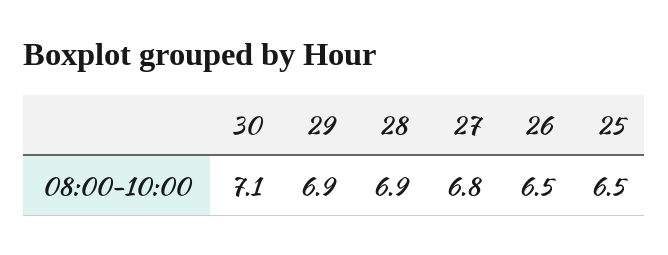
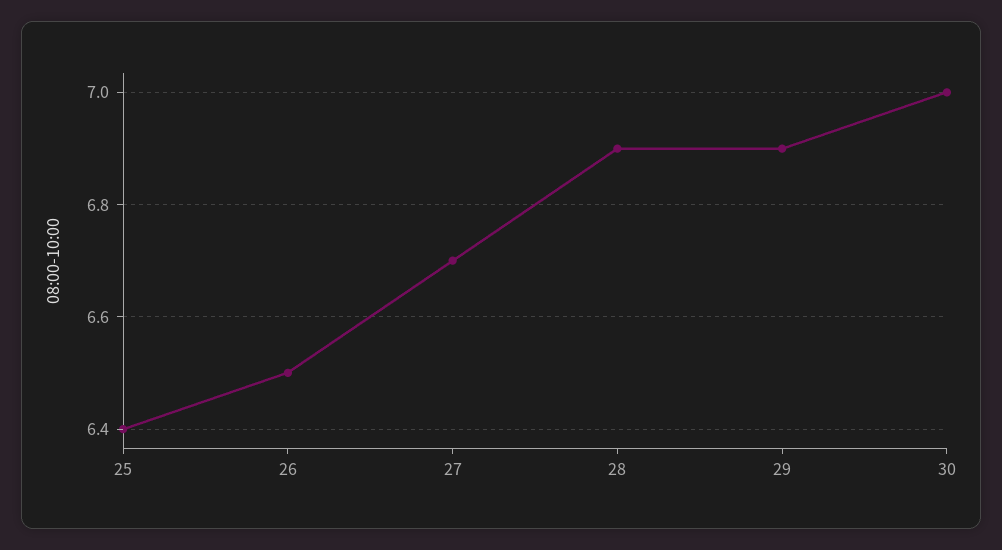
  {
-   "30": 7.1,
+   "30": 7,
    "29": 6.9,
    "28": 6.9,
-   "27": 6.8,
+   "27": 6.7,
    "26": 6.5,
-   "25": 6.5
+   "25": 6.4
  }

